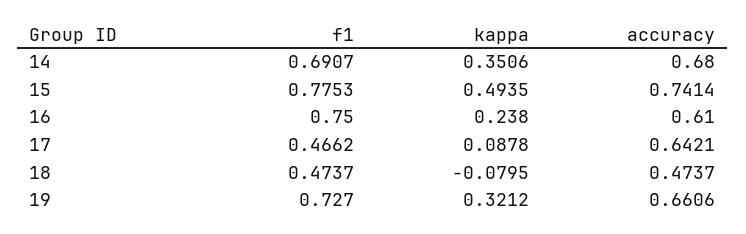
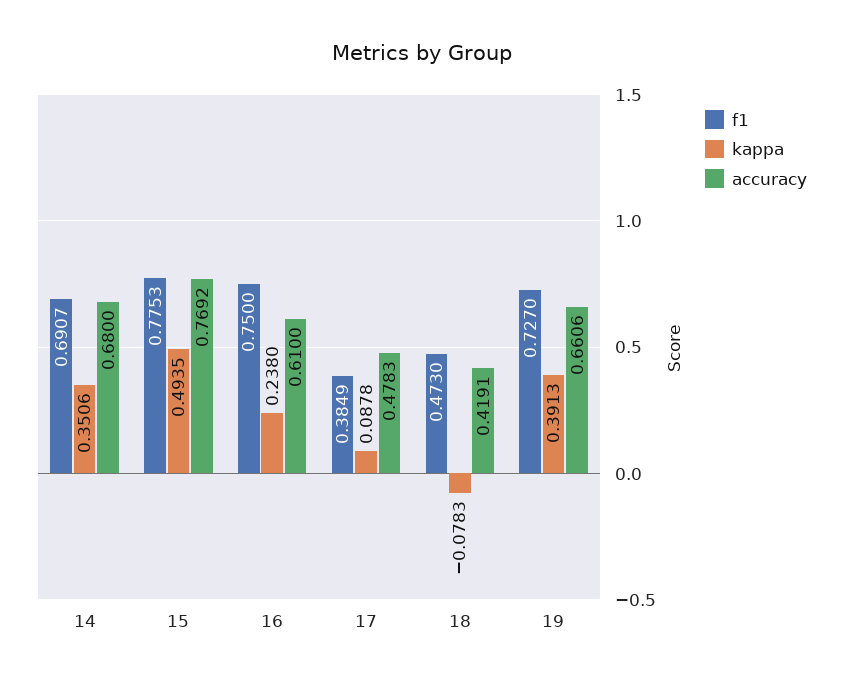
  {
    "f1": {
      "14": 0.6907,
      "15": 0.7753,
      "16": 0.75,
-     "17": 0.4662,
+     "17": 0.3849,
-     "18": 0.4737,
+     "18": 0.473,
      "19": 0.727
    },
    "kappa": {
      "14": 0.3506,
      "15": 0.4935,
      "16": 0.238,
      "17": 0.0878,
-     "18": -0.0795,
+     "18": -0.0783,
-     "19": 0.3212
+     "19": 0.3913
    },
    "accuracy": {
      "14": 0.68,
-     "15": 0.7414,
+     "15": 0.7692,
      "16": 0.61,
-     "17": 0.6421,
+     "17": 0.4783,
-     "18": 0.4737,
+     "18": 0.4191,
      "19": 0.6606
    }
  }

